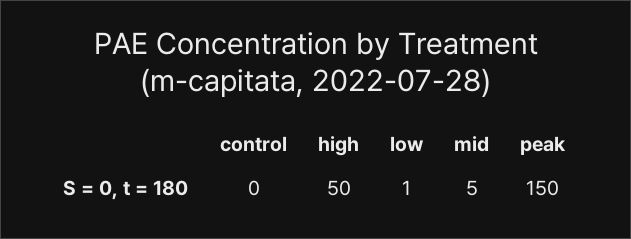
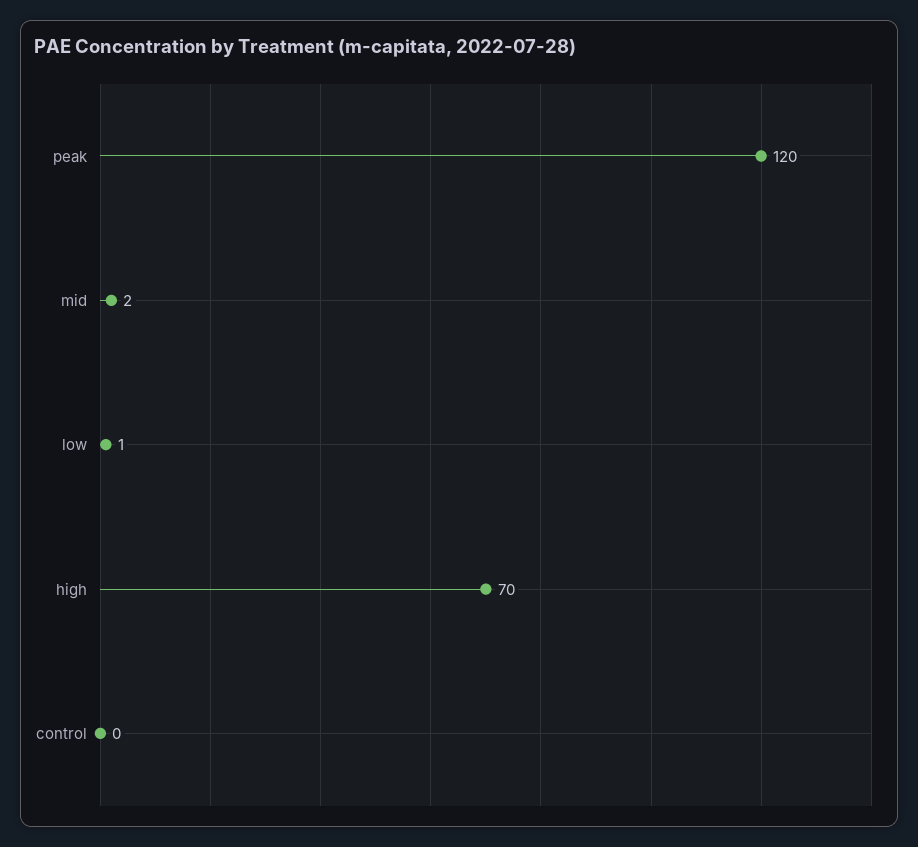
  {
    "control": 0,
-   "high": 50,
+   "high": 70,
    "low": 1,
-   "mid": 5,
+   "mid": 2,
-   "peak": 150
+   "peak": 120
  }

